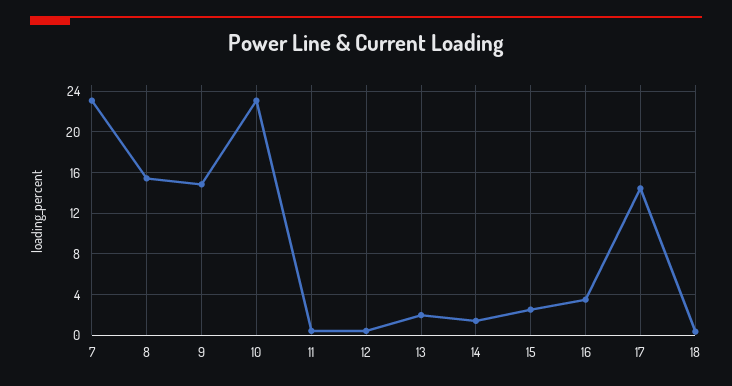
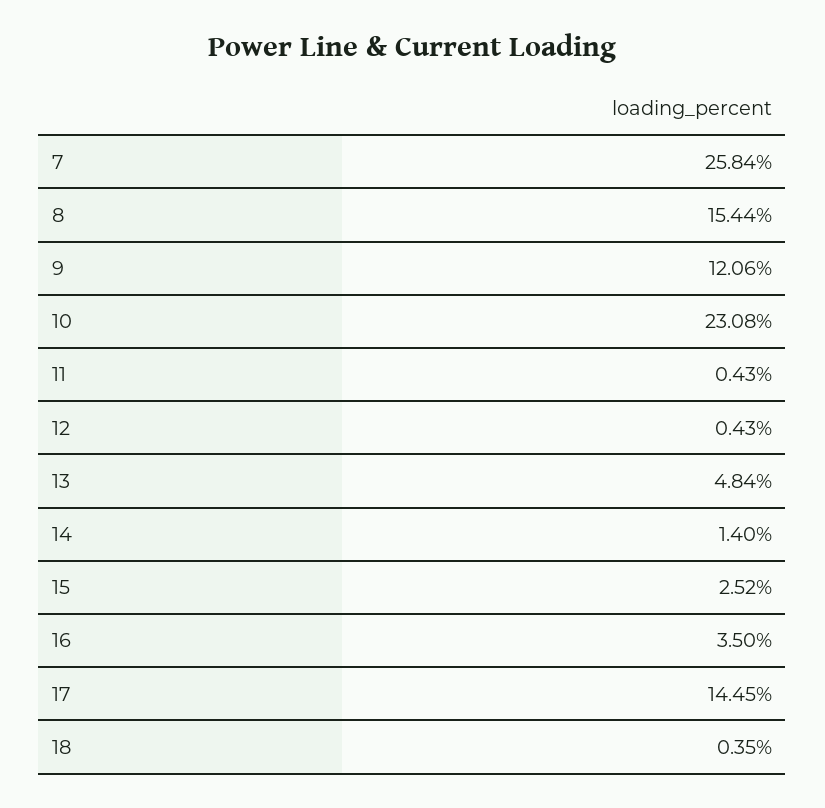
  {
-   "7": 23,
+   "7": 25.84,
    "8": 15.44,
-   "9": 15,
+   "9": 12.06,
    "10": 23.08,
    "11": 0.43,
    "12": 0.43,
-   "13": 2,
+   "13": 4.84,
    "14": 1.4,
    "15": 2.52,
    "16": 3.5,
    "17": 14.45,
    "18": 0.35
  }

